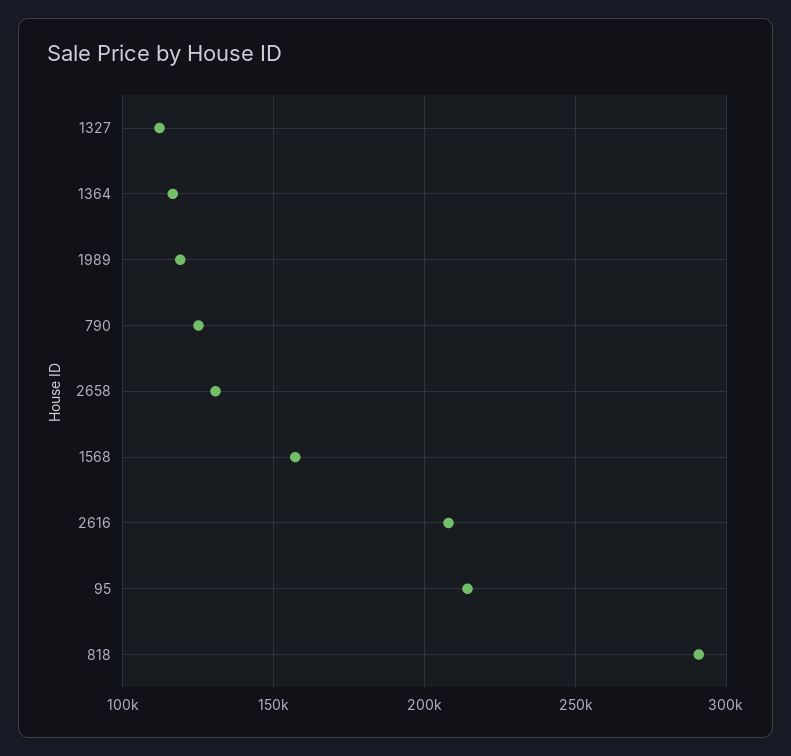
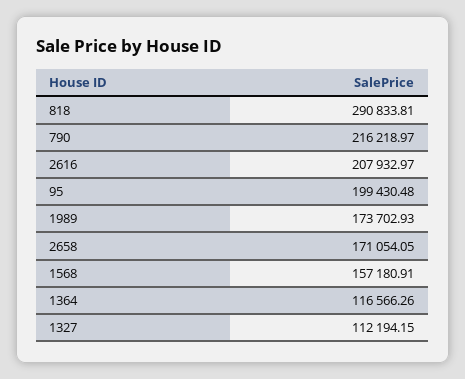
  {
    "1327": 112194.15,
    "1364": 116566.26,
-   "1989": 120000,
+   "1989": 173702.93,
-   "790": 125000,
+   "790": 216218.97,
-   "2658": 130000,
+   "2658": 171054.05,
    "1568": 157180.91,
    "2616": 207932.97,
-   "95": 215000,
+   "95": 199430.48,
    "818": 290833.81
  }

